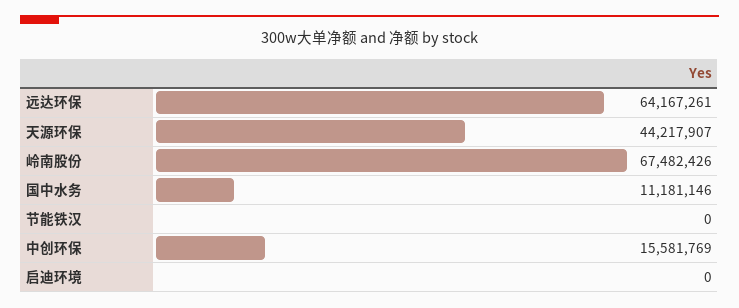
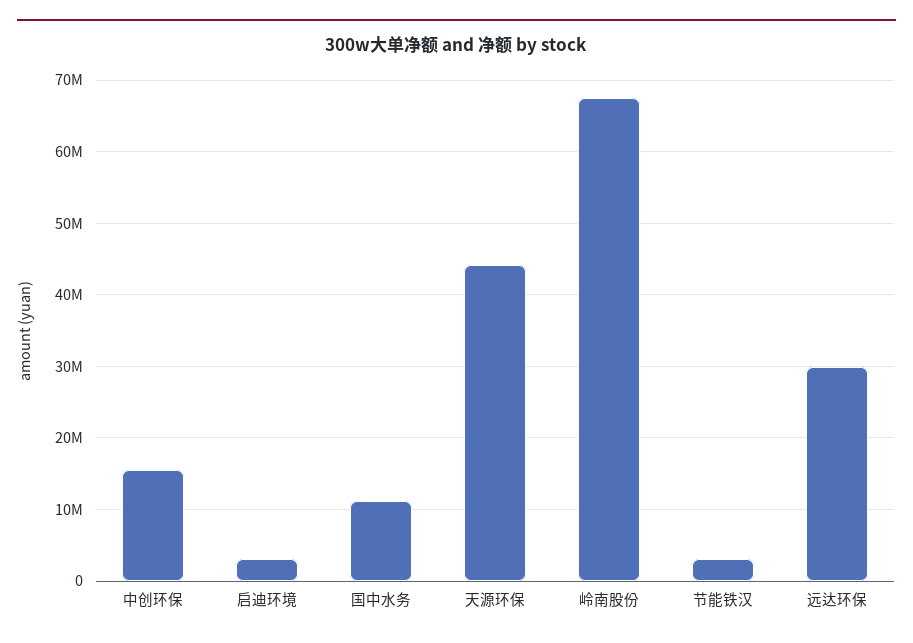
  {
-   "远达环保": 64167261,
+   "远达环保": 30000000,
    "天源环保": 44217907,
    "岭南股份": 67482426,
    "国中水务": 11181146,
-   "节能铁汉": 0,
+   "节能铁汉": 3000000,
    "中创环保": 15581769,
-   "启迪环境": 0
+   "启迪环境": 3000000
  }

